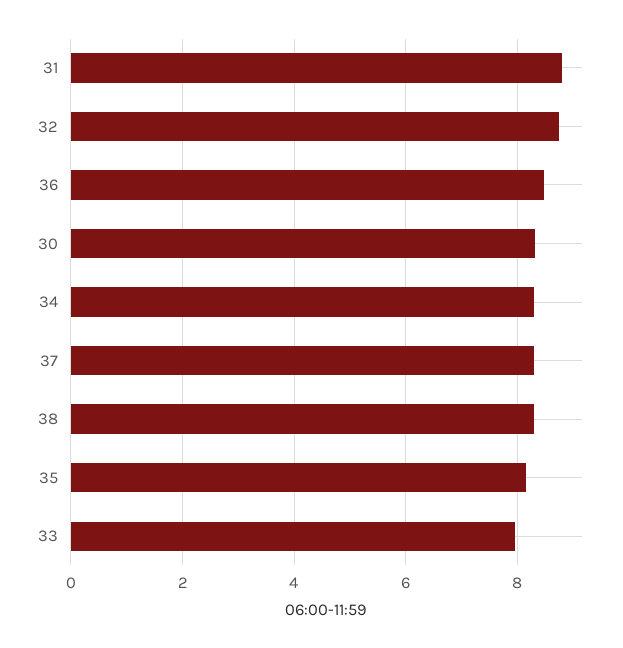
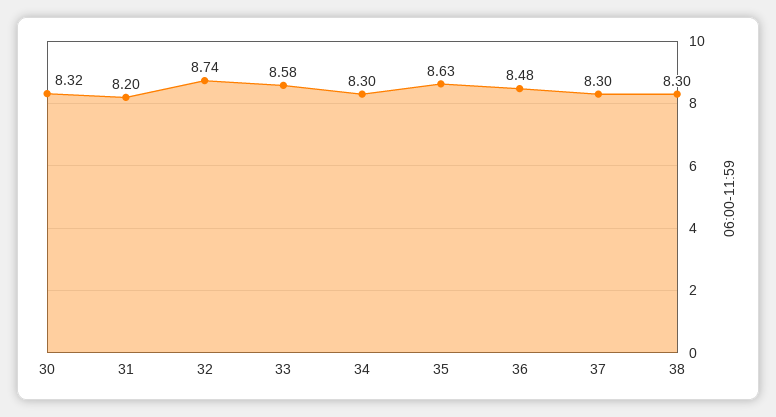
  {
-   "31": 8.8,
+   "31": 8.2,
    "32": 8.74,
    "36": 8.48,
    "30": 8.32,
    "34": 8.3,
    "37": 8.3,
    "38": 8.3,
-   "35": 8.2,
+   "35": 8.63,
-   "33": 8
+   "33": 8.58
  }

